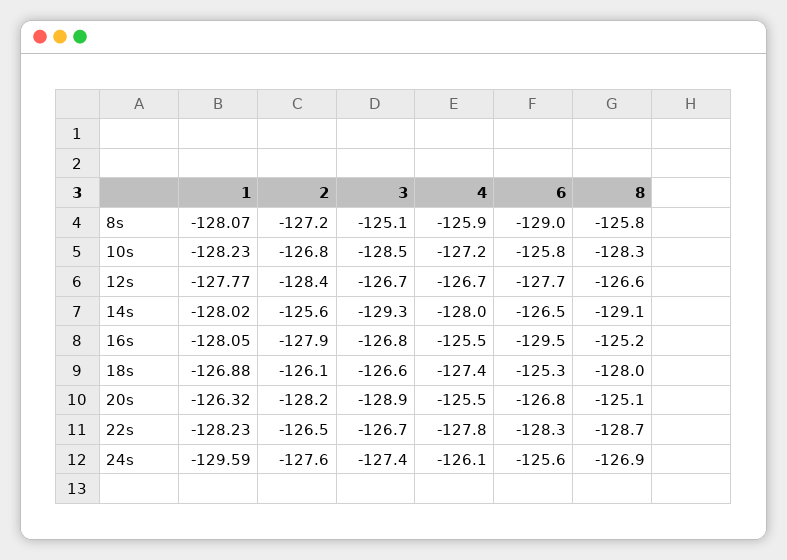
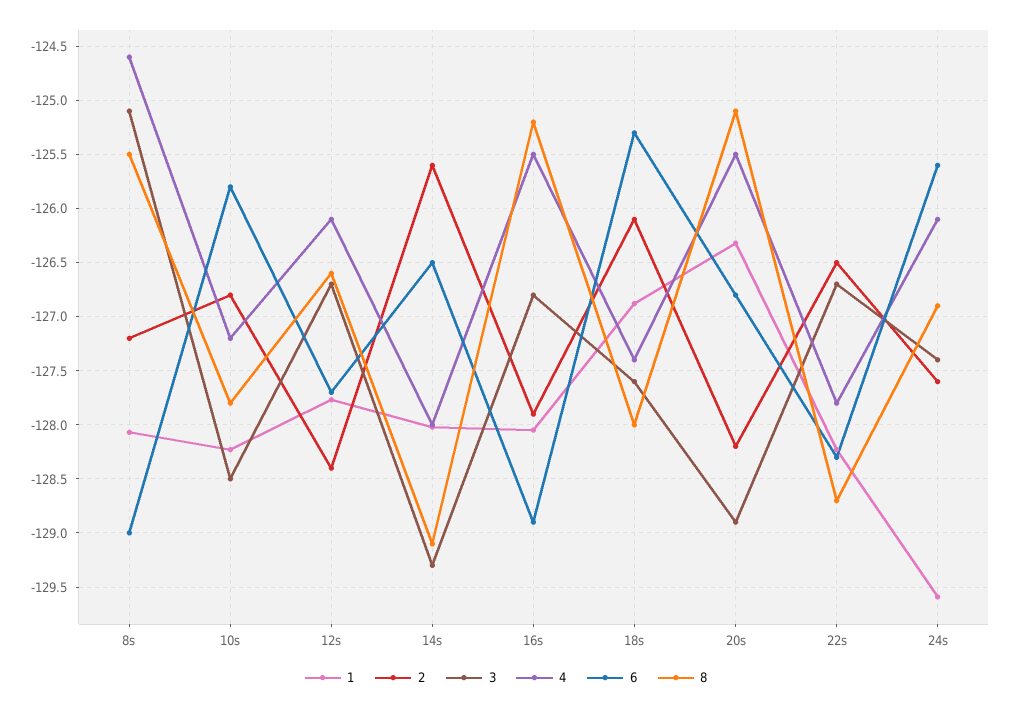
  {
    "1": {
      "8s": -128.07,
      "10s": -128.23,
      "12s": -127.77,
      "14s": -128.02,
      "16s": -128.05,
      "18s": -126.88,
      "20s": -126.32,
      "22s": -128.23,
      "24s": -129.59
    },
    "2": {
      "8s": -127.2,
      "10s": -126.8,
      "12s": -128.4,
      "14s": -125.6,
      "16s": -127.9,
      "18s": -126.1,
      "20s": -128.2,
      "22s": -126.5,
      "24s": -127.6
    },
    "3": {
      "8s": -125.1,
      "10s": -128.5,
      "12s": -126.7,
      "14s": -129.3,
      "16s": -126.8,
-     "18s": -126.6,
+     "18s": -127.6,
      "20s": -128.9,
      "22s": -126.7,
      "24s": -127.4
    },
    "4": {
-     "8s": -125.9,
+     "8s": -124.6,
      "10s": -127.2,
-     "12s": -126.7,
+     "12s": -126.1,
      "14s": -128,
      "16s": -125.5,
      "18s": -127.4,
      "20s": -125.5,
      "22s": -127.8,
      "24s": -126.1
    },
    "6": {
      "8s": -129,
      "10s": -125.8,
      "12s": -127.7,
      "14s": -126.5,
-     "16s": -129.5,
+     "16s": -128.9,
      "18s": -125.3,
      "20s": -126.8,
      "22s": -128.3,
      "24s": -125.6
    },
    "8": {
-     "8s": -125.8,
+     "8s": -125.5,
-     "10s": -128.3,
+     "10s": -127.8,
      "12s": -126.6,
      "14s": -129.1,
      "16s": -125.2,
      "18s": -128,
      "20s": -125.1,
      "22s": -128.7,
      "24s": -126.9
    }
  }

